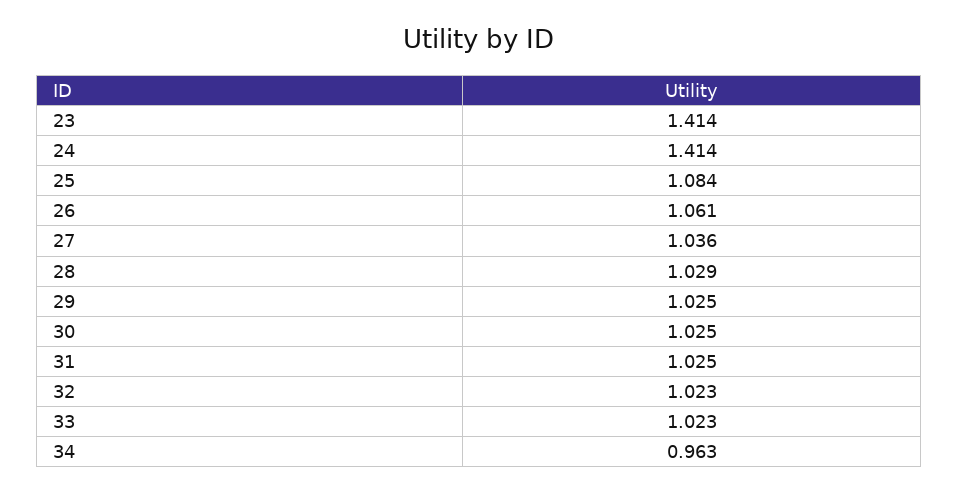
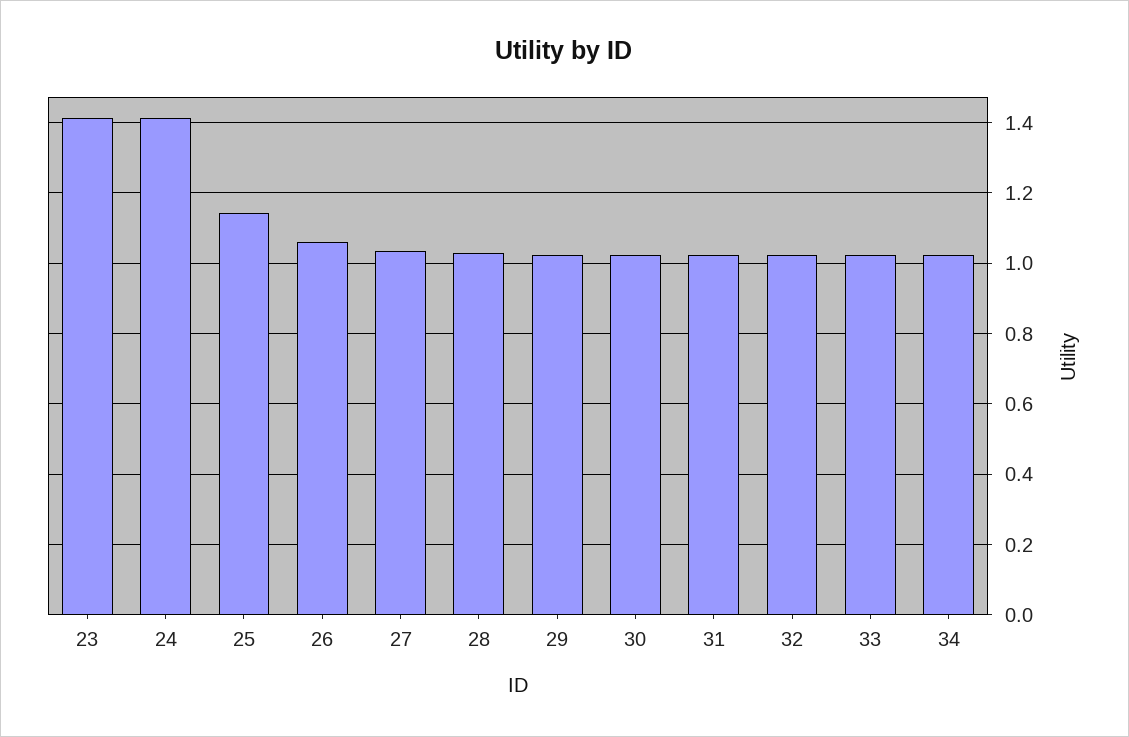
  {
    "23": 1.414,
    "24": 1.414,
-   "25": 1.084,
+   "25": 1.14,
    "26": 1.061,
    "27": 1.036,
    "28": 1.029,
    "29": 1.025,
    "30": 1.025,
    "31": 1.025,
    "32": 1.023,
    "33": 1.023,
-   "34": 0.963
+   "34": 1.02
  }

